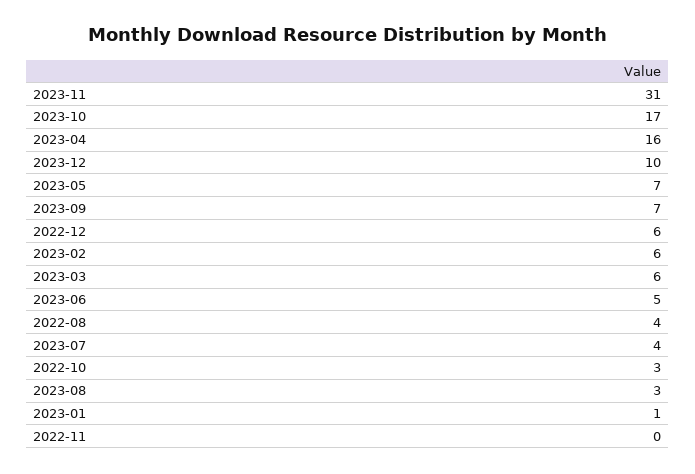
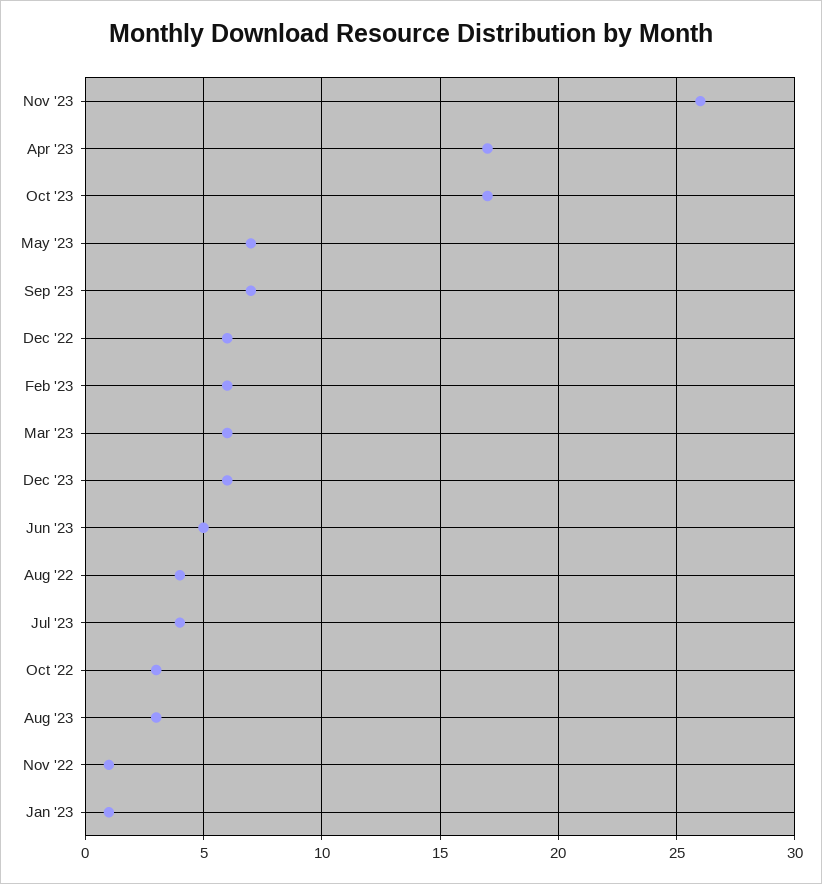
  {
-   "2023-11": 31,
+   "2023-11": 26,
    "2023-10": 17,
-   "2023-04": 16,
+   "2023-04": 17,
-   "2023-12": 10,
+   "2023-12": 6,
    "2023-05": 7,
    "2023-09": 7,
    "2022-12": 6,
    "2023-02": 6,
    "2023-03": 6,
    "2023-06": 5,
    "2022-08": 4,
    "2023-07": 4,
    "2022-10": 3,
    "2023-08": 3,
    "2023-01": 1,
-   "2022-11": 0
+   "2022-11": 1
  }

